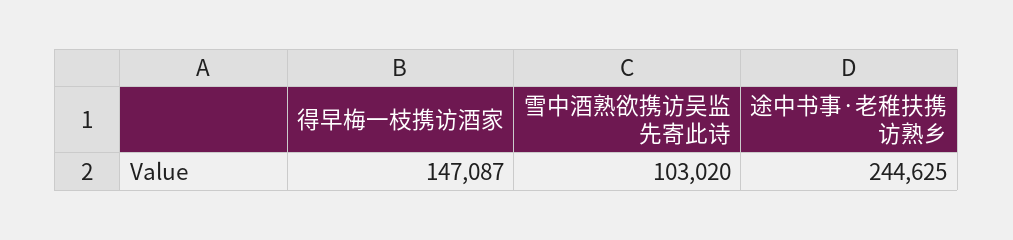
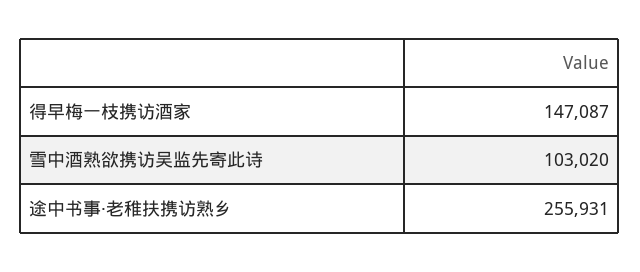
  {
    "得早梅一枝携访酒家": 147087,
    "雪中酒熟欲携访吴监先寄此诗": 103020,
-   "途中书事·老稚扶携访熟乡": 244625
+   "途中书事·老稚扶携访熟乡": 255931
  }

